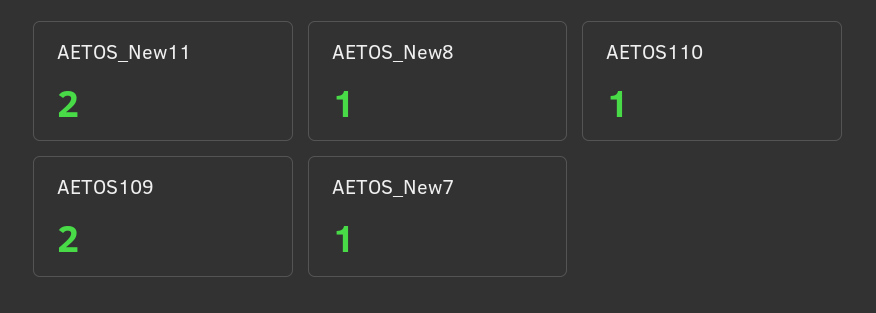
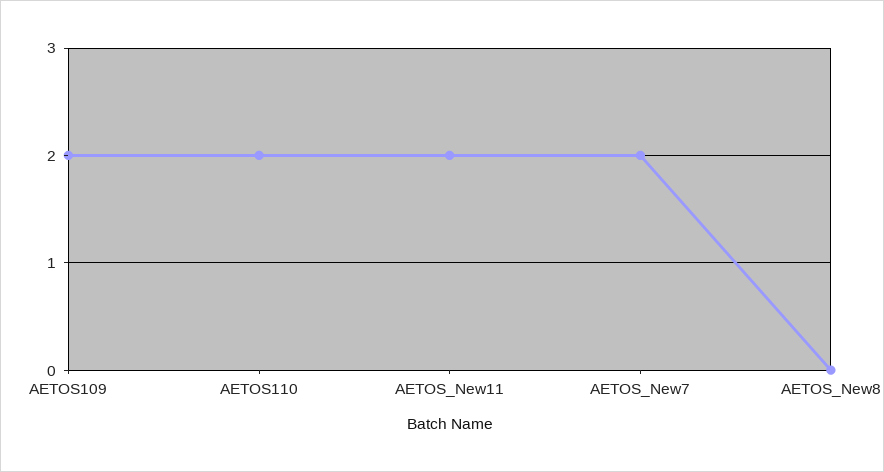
  {
    "AETOS_New11": 2,
-   "AETOS_New8": 1,
+   "AETOS_New8": 0,
-   "AETOS110": 1,
+   "AETOS110": 2,
    "AETOS109": 2,
-   "AETOS_New7": 1
+   "AETOS_New7": 2
  }

